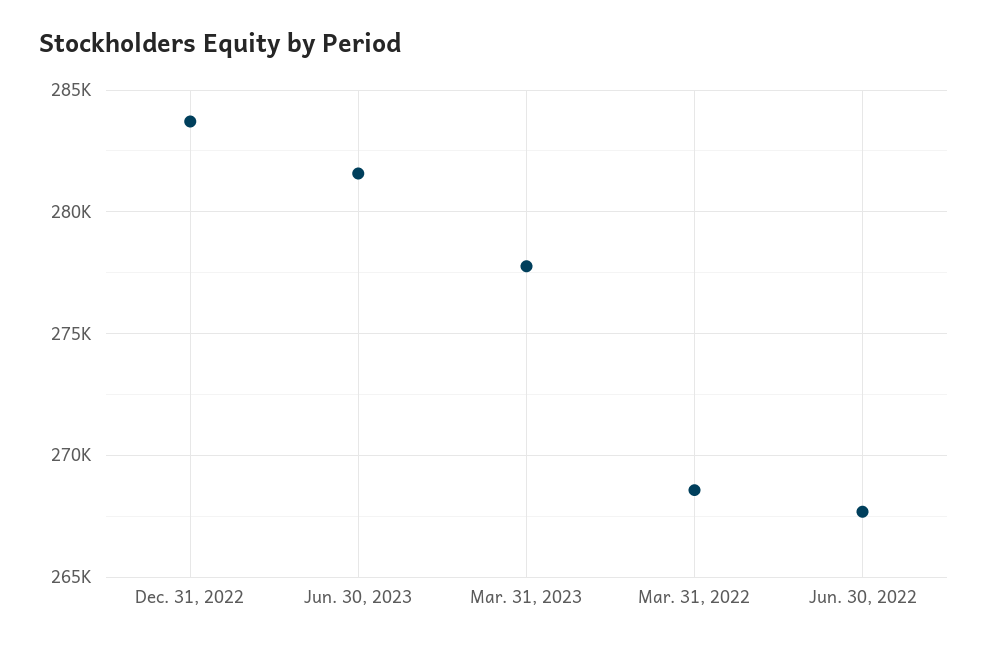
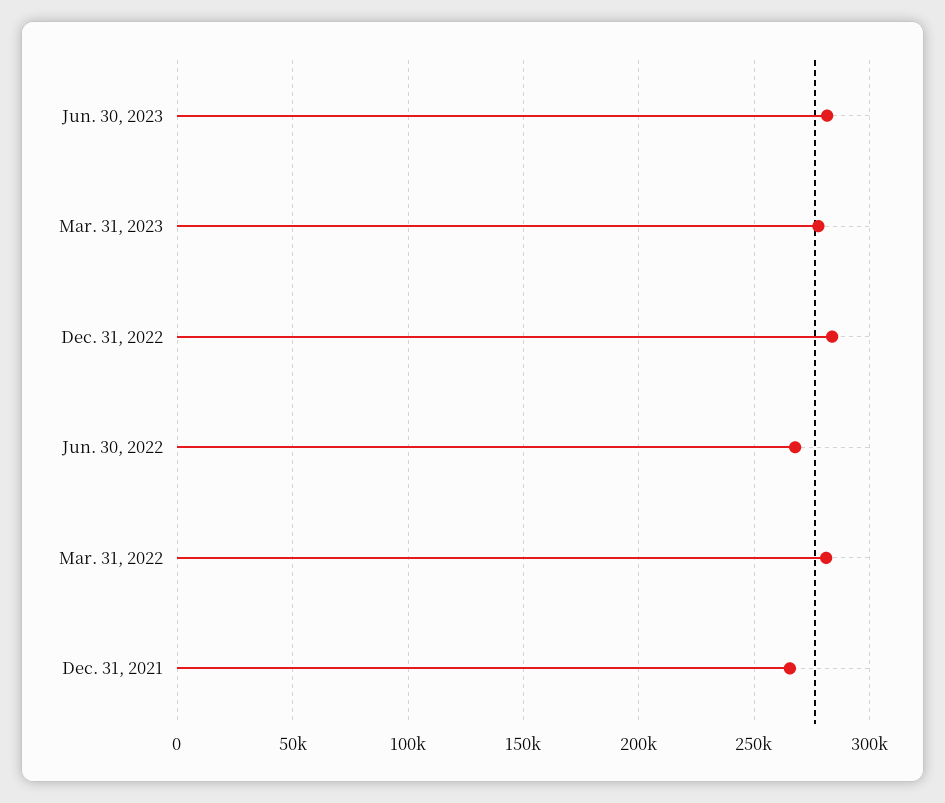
  {
    "Dec. 31, 2022": 283500,
    "Jun. 30, 2023": 281500,
    "Mar. 31, 2023": 278000,
-   "Mar. 31, 2022": 268500,
+   "Mar. 31, 2022": 280000,
-   "Jun. 30, 2022": 267500
+   "Jun. 30, 2022": 267500,
+   "Dec. 31, 2021": 265000
  }

